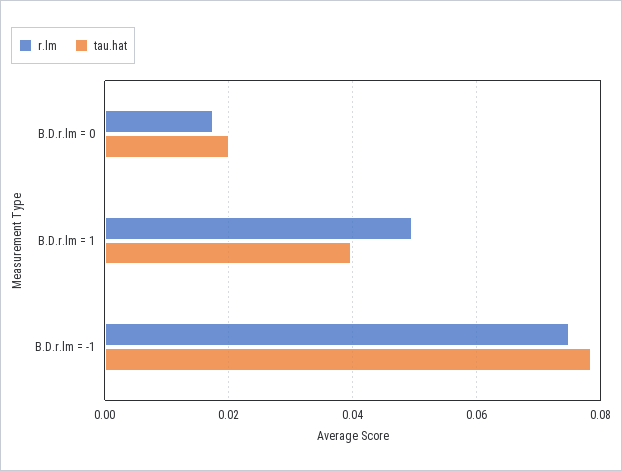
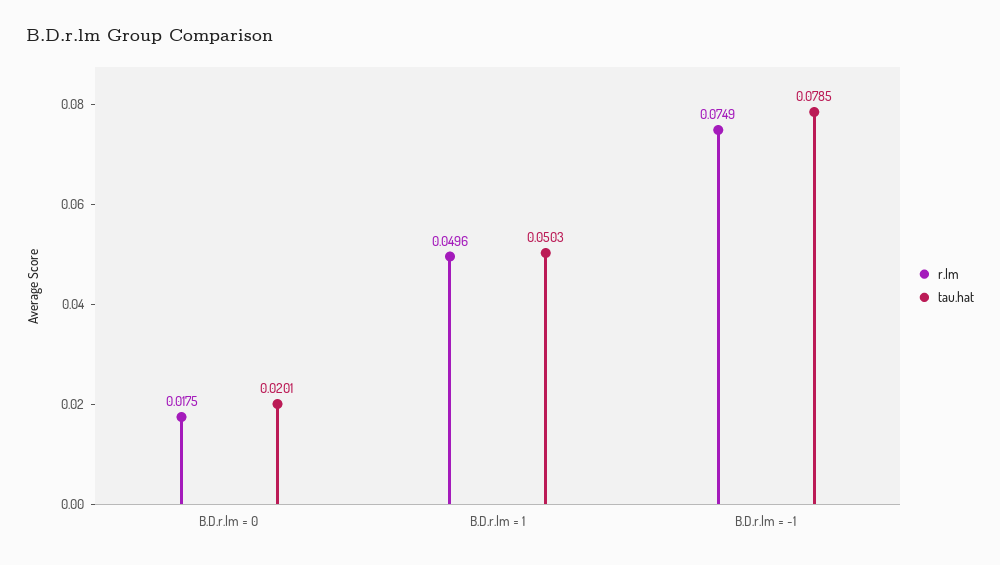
  {
    "r.lm": {
      "B.D.r.lm = 0": 0.0175,
      "B.D.r.lm = 1": 0.0496,
      "B.D.r.lm = -1": 0.0749
    },
    "tau.hat": {
      "B.D.r.lm = 0": 0.0201,
-     "B.D.r.lm = 1": 0.04,
+     "B.D.r.lm = 1": 0.0503,
      "B.D.r.lm = -1": 0.0785
    }
  }

